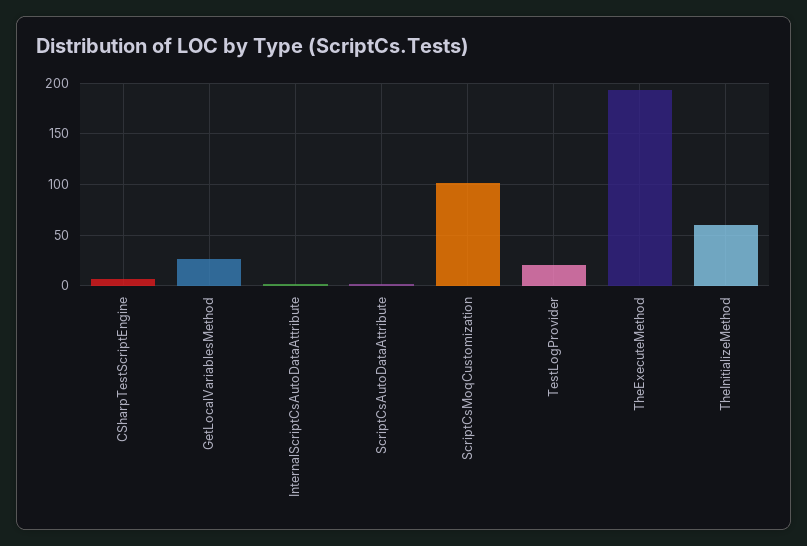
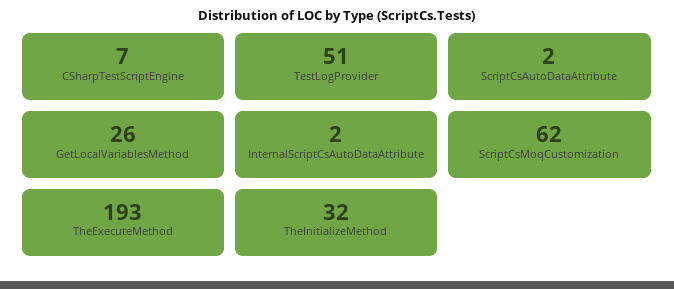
  {
    "CSharpTestScriptEngine": 7,
    "GetLocalVariablesMethod": 26,
    "InternalScriptCsAutoDataAttribute": 2,
    "ScriptCsAutoDataAttribute": 2,
-   "ScriptCsMoqCustomization": 100,
+   "ScriptCsMoqCustomization": 62,
-   "TestLogProvider": 20,
+   "TestLogProvider": 51,
    "TheExecuteMethod": 193,
-   "TheInitializeMethod": 60
+   "TheInitializeMethod": 32
  }

